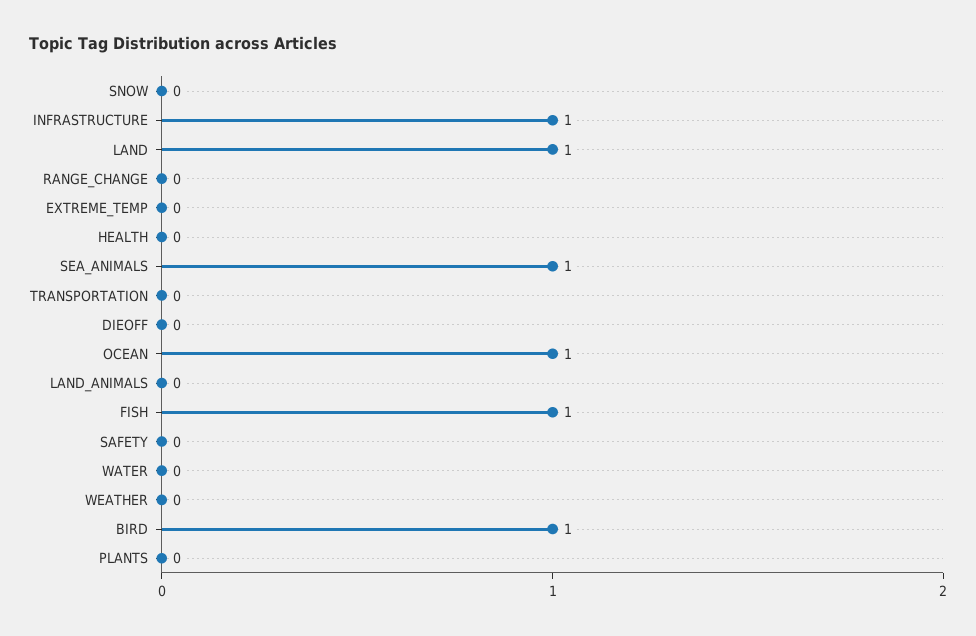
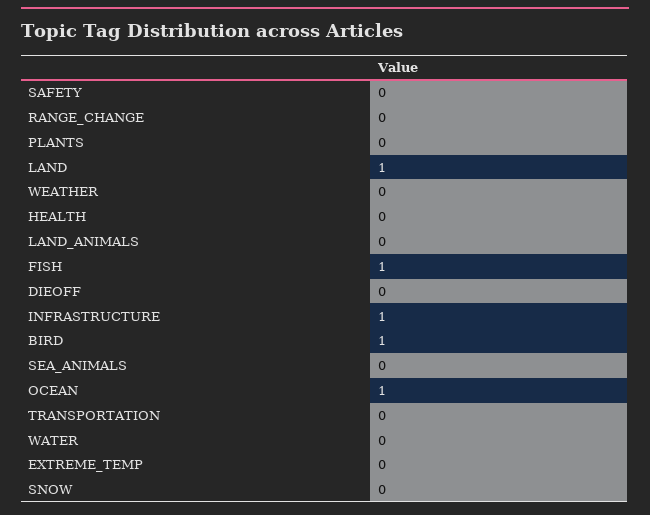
  {
    "SNOW": 0,
    "INFRASTRUCTURE": 1,
    "LAND": 1,
    "RANGE_CHANGE": 0,
    "EXTREME_TEMP": 0,
    "HEALTH": 0,
-   "SEA_ANIMALS": 1,
+   "SEA_ANIMALS": 0,
    "TRANSPORTATION": 0,
    "DIEOFF": 0,
    "OCEAN": 1,
    "LAND_ANIMALS": 0,
    "FISH": 1,
    "SAFETY": 0,
    "WATER": 0,
    "WEATHER": 0,
    "BIRD": 1,
    "PLANTS": 0
  }

